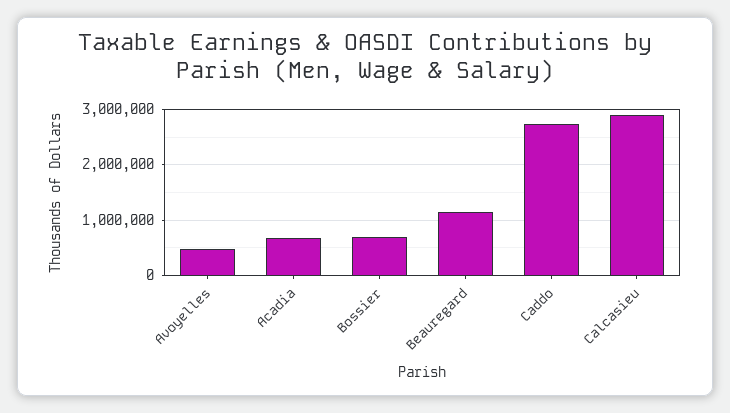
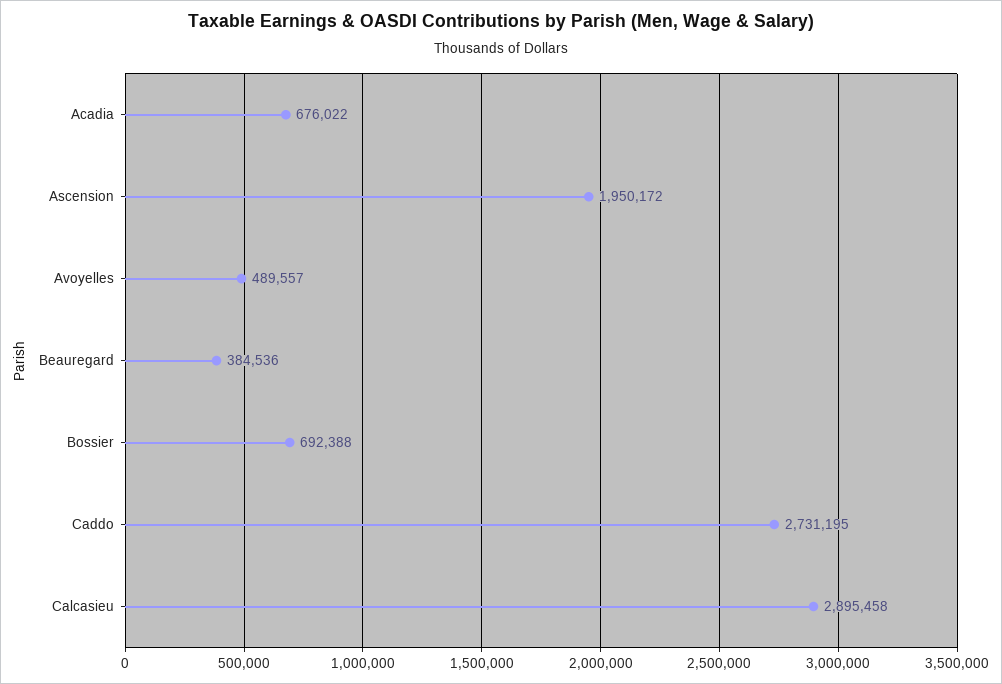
  {
    "Avoyelles": 489557,
    "Acadia": 676022,
    "Bossier": 692388,
-   "Beauregard": 1200000,
+   "Beauregard": 384536,
    "Caddo": 2731195,
-   "Calcasieu": 2895458
+   "Calcasieu": 2895458,
+   "Ascension": 1950172
  }

